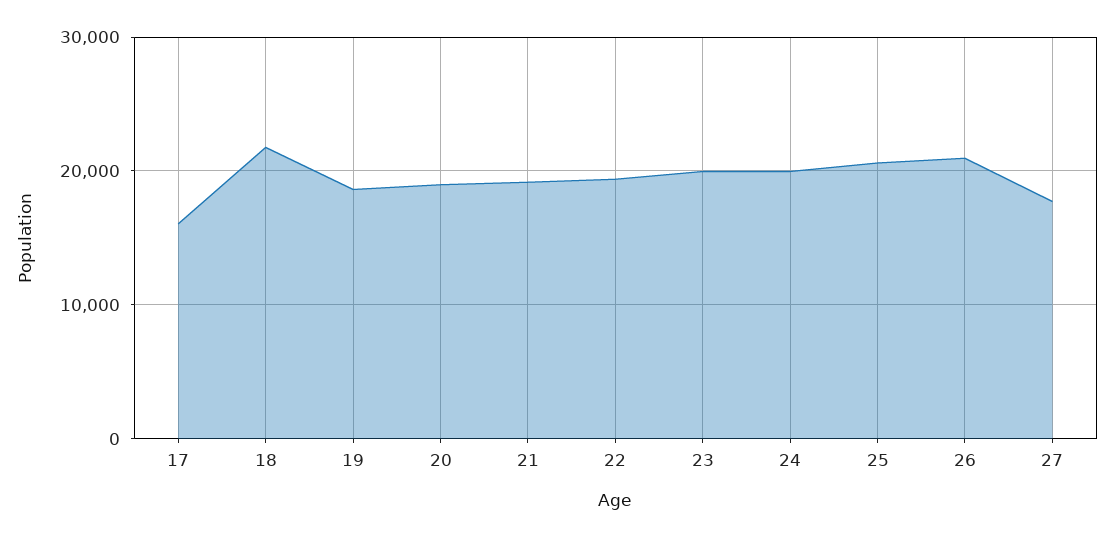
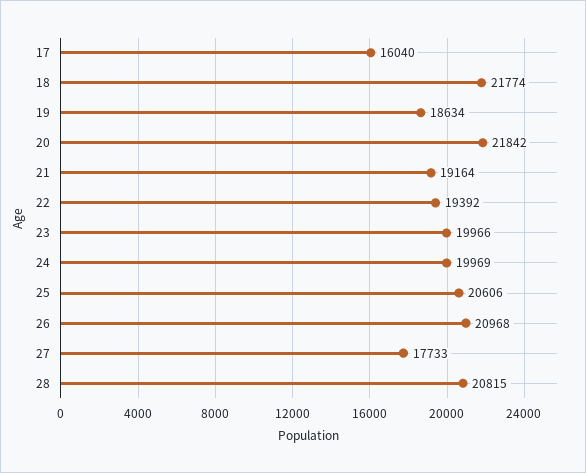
  {
    "17": 16040,
    "18": 21774,
    "19": 18634,
-   "20": 19000,
+   "20": 21842,
    "21": 19164,
    "22": 19392,
    "23": 19966,
    "24": 19969,
    "25": 20606,
    "26": 20968,
-   "27": 17733
+   "27": 17733,
+   "28": 20815
  }

